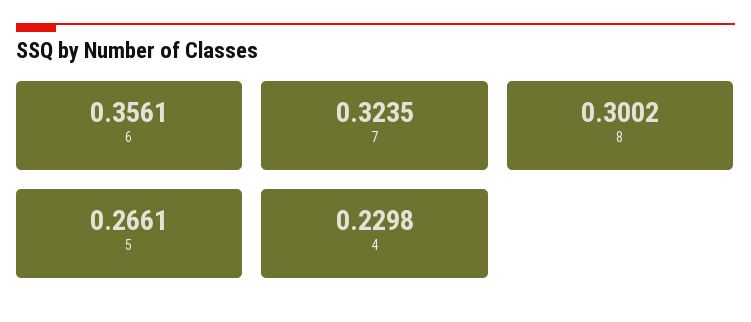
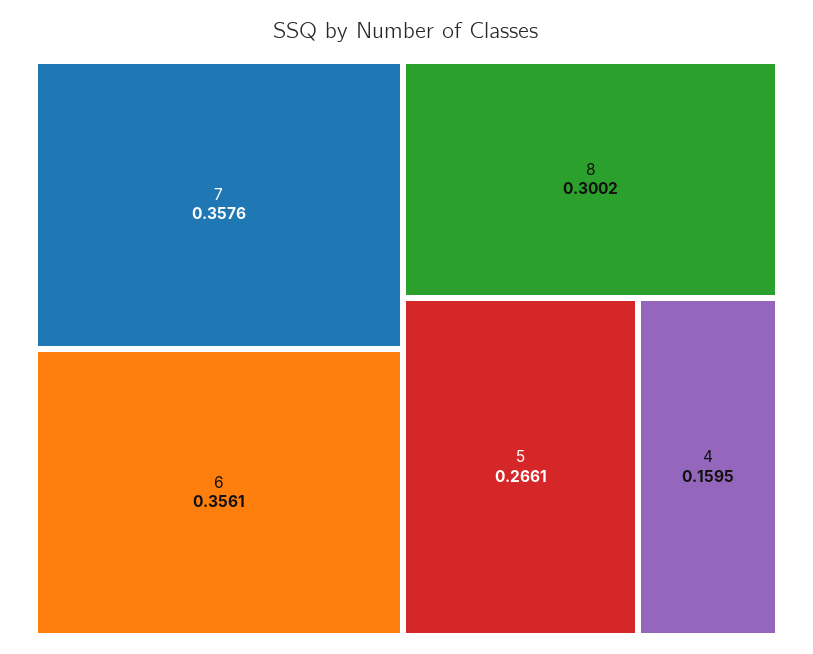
  {
    "6": 0.3561,
-   "7": 0.3235,
+   "7": 0.3576,
    "8": 0.3002,
    "5": 0.2661,
-   "4": 0.2298
+   "4": 0.1595
  }

